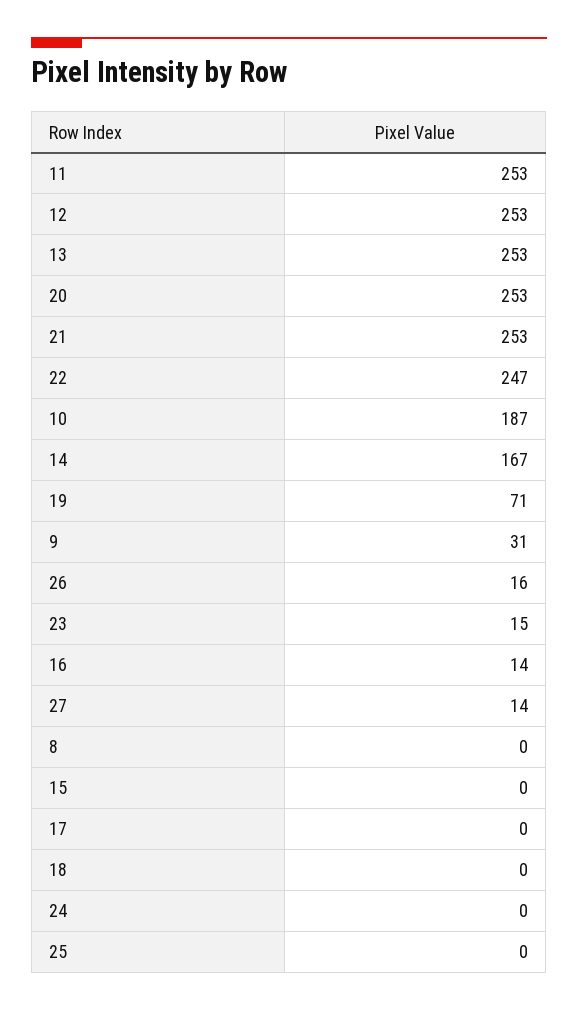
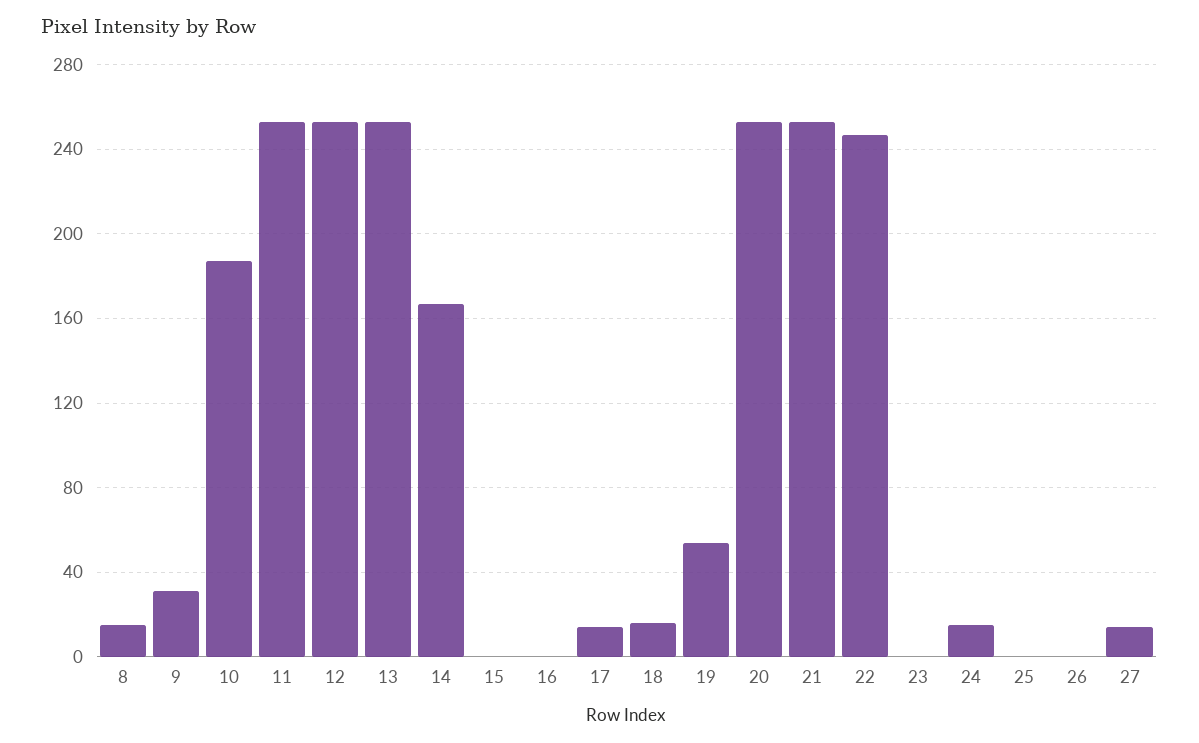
  {
    "11": 253,
    "12": 253,
    "13": 253,
    "20": 253,
    "21": 253,
    "22": 247,
    "10": 187,
    "14": 167,
-   "19": 71,
+   "19": 55,
    "9": 31,
-   "26": 16,
+   "26": 0,
-   "23": 15,
+   "23": 0,
-   "16": 14,
+   "16": 0,
    "27": 14,
-   "8": 0,
+   "8": 15,
    "15": 0,
-   "17": 0,
+   "17": 15,
-   "18": 0,
+   "18": 15,
-   "24": 0,
+   "24": 15,
    "25": 0
  }

